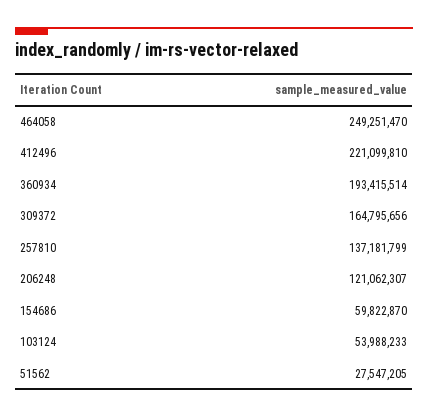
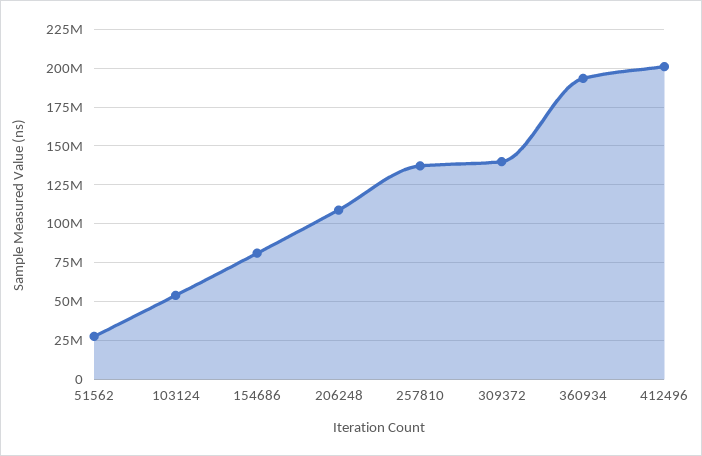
  {
-   "464058": 249251470,
-   "412496": 221099810,
+   "412496": 200000000,
    "360934": 193415514,
-   "309372": 164795656,
+   "309372": 140000000,
    "257810": 137181799,
-   "206248": 121062307,
+   "206248": 110000000,
-   "154686": 59822870,
+   "154686": 80000000,
    "103124": 53988233,
    "51562": 27547205
  }

